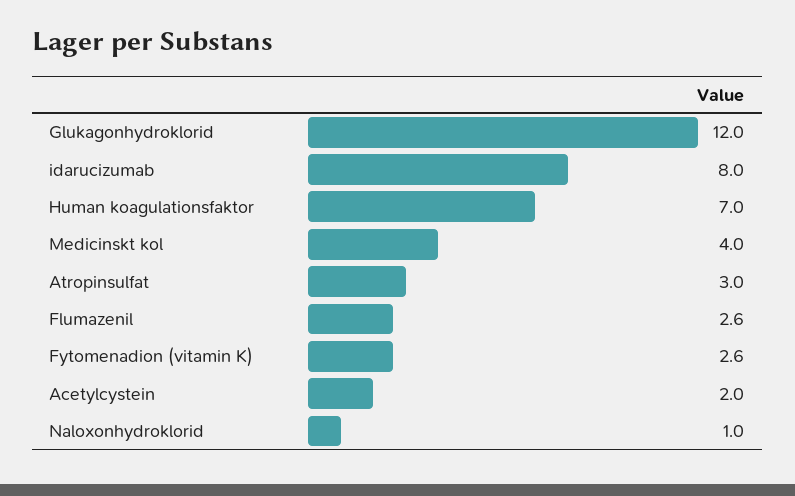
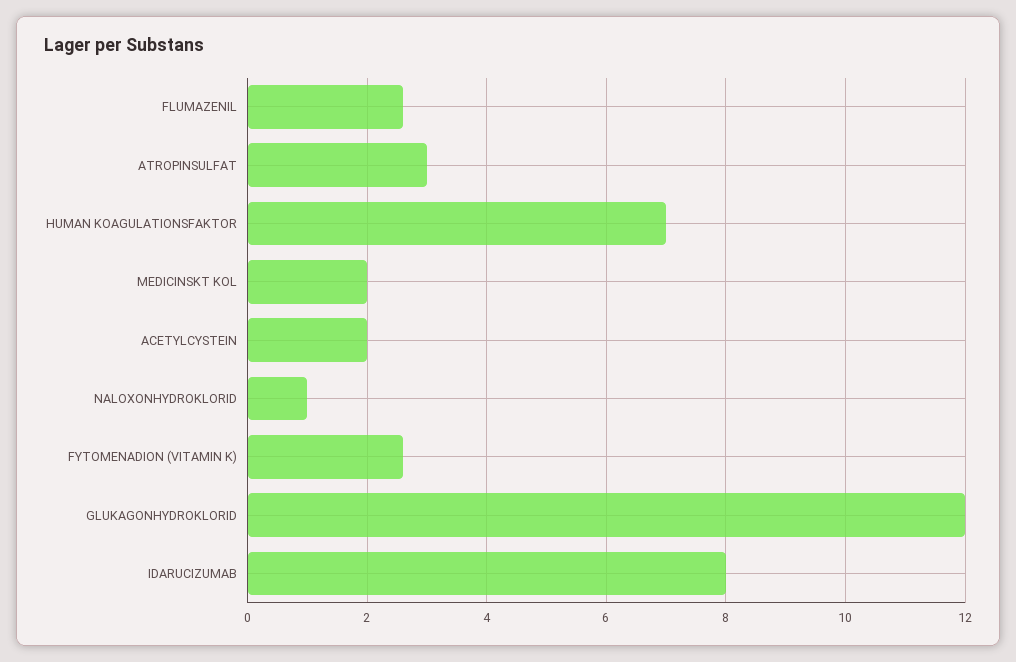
  {
    "Glukagonhydroklorid": 12,
    "idarucizumab": 8,
    "Human koagulationsfaktor": 7,
-   "Medicinskt kol": 4,
+   "Medicinskt kol": 2,
    "Atropinsulfat": 3,
    "Flumazenil": 2.6,
    "Fytomenadion (vitamin K)": 2.6,
    "Acetylcystein": 2,
    "Naloxonhydroklorid": 1
  }

